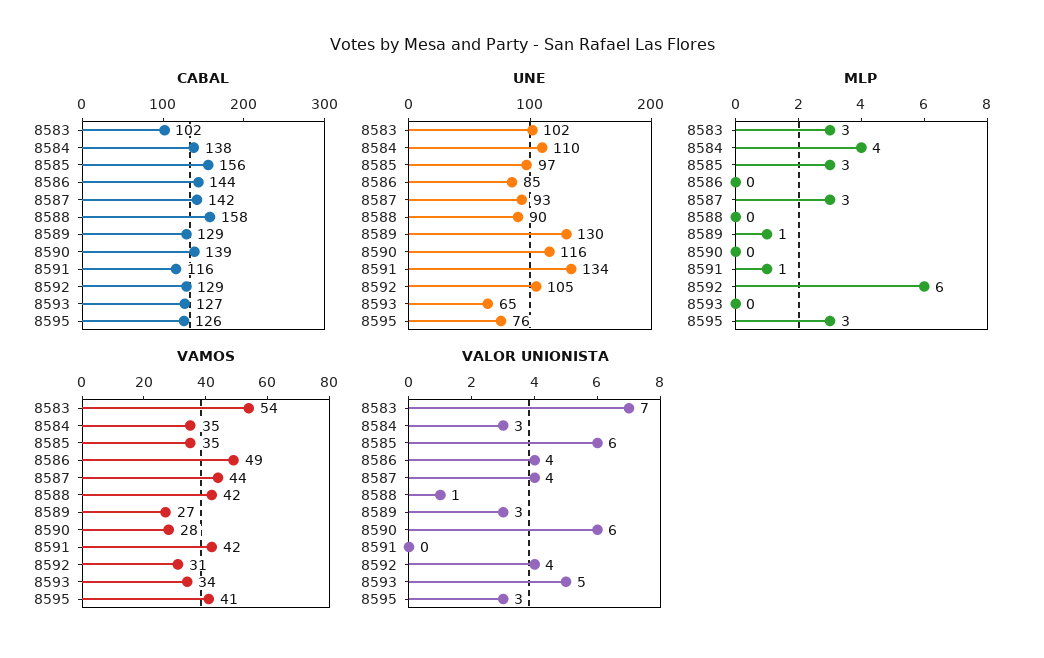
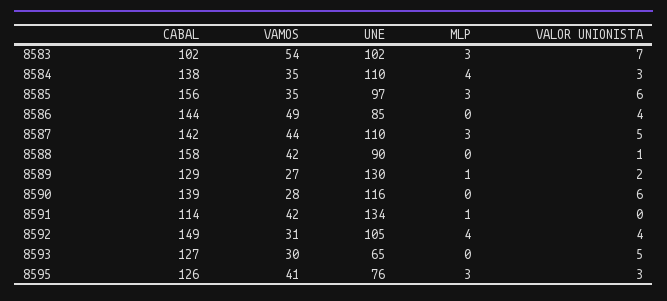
  {
    "CABAL": {
      "8583": 102,
      "8584": 138,
      "8585": 156,
      "8586": 144,
      "8587": 142,
      "8588": 158,
      "8589": 129,
      "8590": 139,
-     "8591": 116,
+     "8591": 114,
-     "8592": 129,
+     "8592": 149,
      "8593": 127,
      "8595": 126
    },
    "UNE": {
      "8583": 102,
      "8584": 110,
      "8585": 97,
      "8586": 85,
-     "8587": 93,
+     "8587": 110,
      "8588": 90,
      "8589": 130,
      "8590": 116,
      "8591": 134,
      "8592": 105,
      "8593": 65,
      "8595": 76
    },
    "MLP": {
      "8583": 3,
      "8584": 4,
      "8585": 3,
      "8586": 0,
      "8587": 3,
      "8588": 0,
      "8589": 1,
      "8590": 0,
      "8591": 1,
-     "8592": 6,
+     "8592": 4,
      "8593": 0,
      "8595": 3
    },
    "VAMOS": {
      "8583": 54,
      "8584": 35,
      "8585": 35,
      "8586": 49,
      "8587": 44,
      "8588": 42,
      "8589": 27,
      "8590": 28,
      "8591": 42,
      "8592": 31,
-     "8593": 34,
+     "8593": 30,
      "8595": 41
    },
    "VALOR UNIONISTA": {
      "8583": 7,
      "8584": 3,
      "8585": 6,
      "8586": 4,
-     "8587": 4,
+     "8587": 5,
      "8588": 1,
-     "8589": 3,
+     "8589": 2,
      "8590": 6,
      "8591": 0,
      "8592": 4,
      "8593": 5,
      "8595": 3
    }
  }

